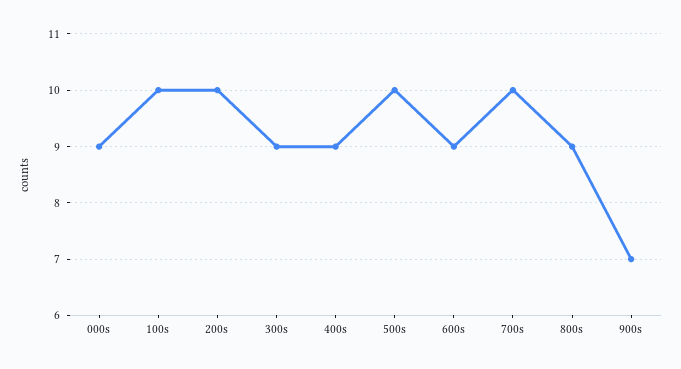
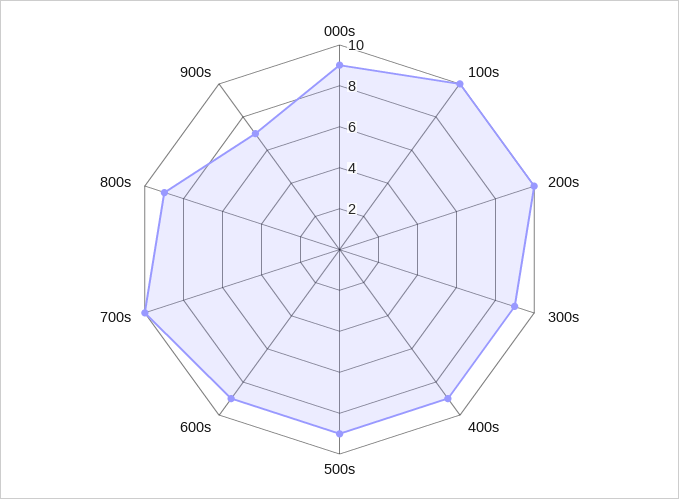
  {
    "000s": 9,
    "100s": 10,
    "200s": 10,
    "300s": 9,
    "400s": 9,
-   "500s": 10,
+   "500s": 9,
    "600s": 9,
    "700s": 10,
    "800s": 9,
    "900s": 7
  }

